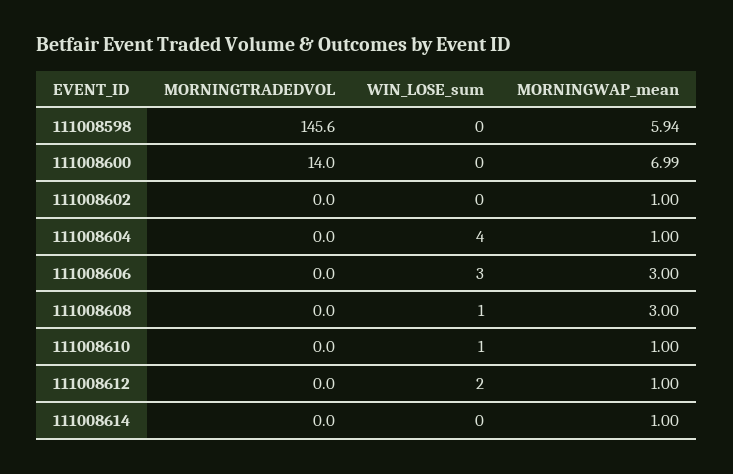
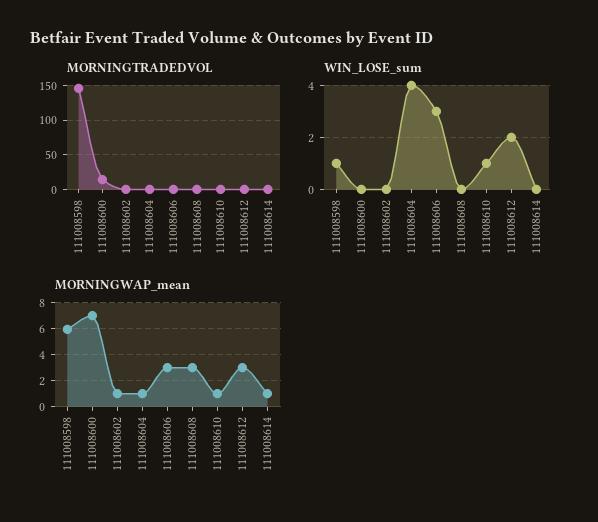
  {
    "MORNINGTRADEDVOL": {
      "111008598": 145.6,
      "111008600": 14,
      "111008602": 0,
      "111008604": 0,
      "111008606": 0,
      "111008608": 0,
      "111008610": 0,
      "111008612": 0,
      "111008614": 0
    },
    "WIN_LOSE_sum": {
-     "111008598": 0,
+     "111008598": 1,
      "111008600": 0,
      "111008602": 0,
      "111008604": 4,
      "111008606": 3,
-     "111008608": 1,
+     "111008608": 0,
      "111008610": 1,
      "111008612": 2,
      "111008614": 0
    },
    "MORNINGWAP_mean": {
      "111008598": 5.94,
      "111008600": 6.99,
      "111008602": 1,
      "111008604": 1,
      "111008606": 3,
      "111008608": 3,
      "111008610": 1,
-     "111008612": 1,
+     "111008612": 3,
      "111008614": 1
    }
  }

